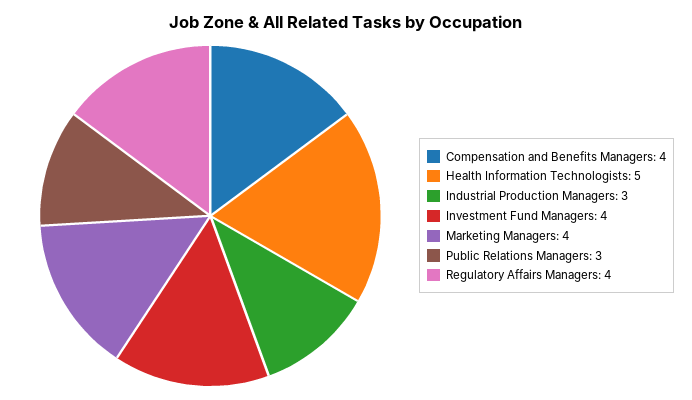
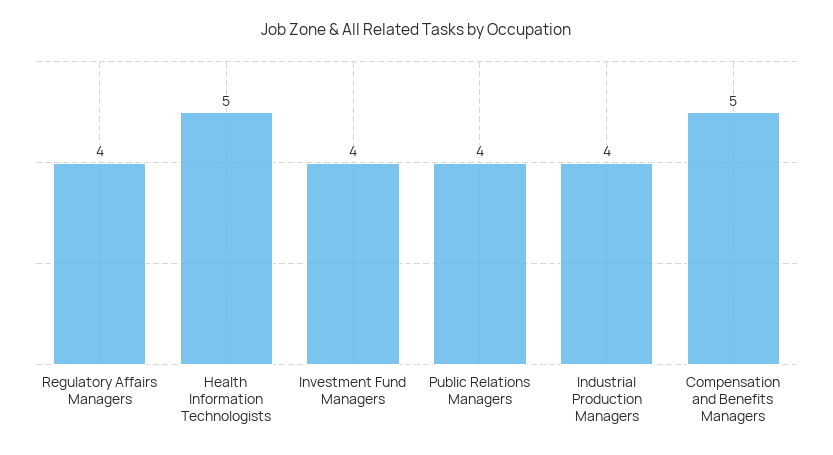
  {
-   "Compensation and Benefits Managers": 4,
+   "Compensation and Benefits Managers": 5,
    "Health Information Technologists": 5,
-   "Industrial Production Managers": 3,
+   "Industrial Production Managers": 4,
    "Investment Fund Managers": 4,
-   "Marketing Managers": 4,
-   "Public Relations Managers": 3,
+   "Public Relations Managers": 4,
    "Regulatory Affairs Managers": 4
  }

